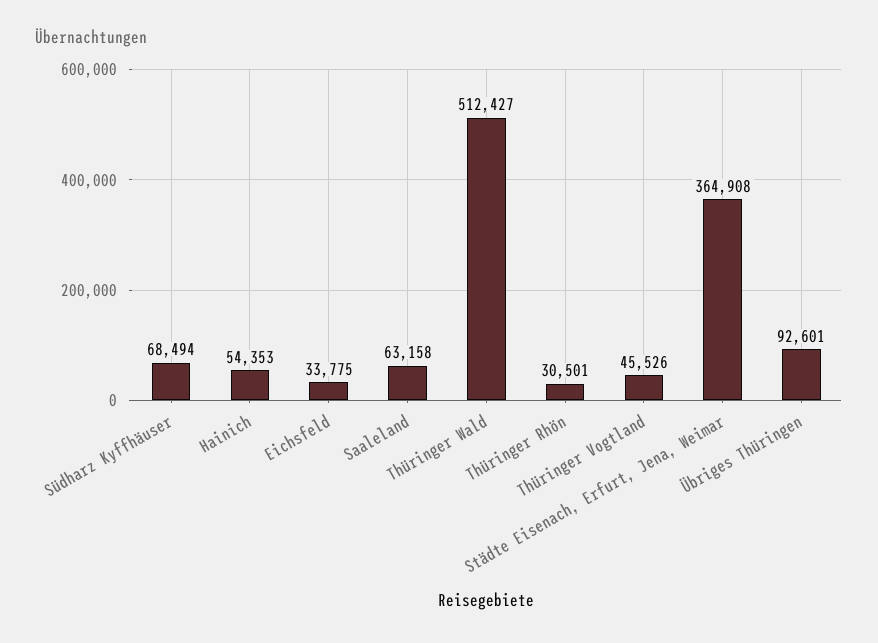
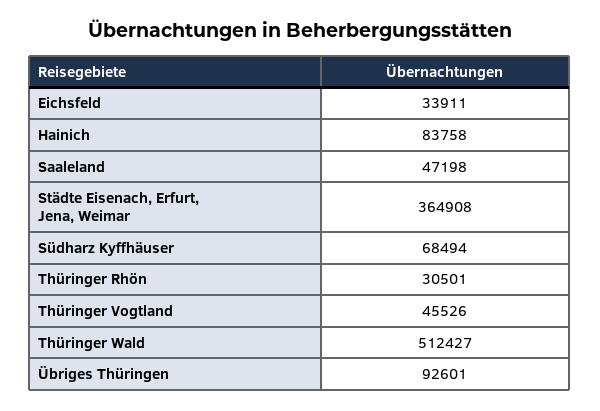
  {
    "Südharz Kyffhäuser": 68494,
-   "Hainich": 54353,
+   "Hainich": 83758,
-   "Eichsfeld": 33775,
+   "Eichsfeld": 33911,
-   "Saaleland": 63158,
+   "Saaleland": 47198,
    "Thüringer Wald": 512427,
    "Thüringer Rhön": 30501,
    "Thüringer Vogtland": 45526,
    "Städte Eisenach, Erfurt, Jena, Weimar": 364908,
    "Übriges Thüringen": 92601
  }

